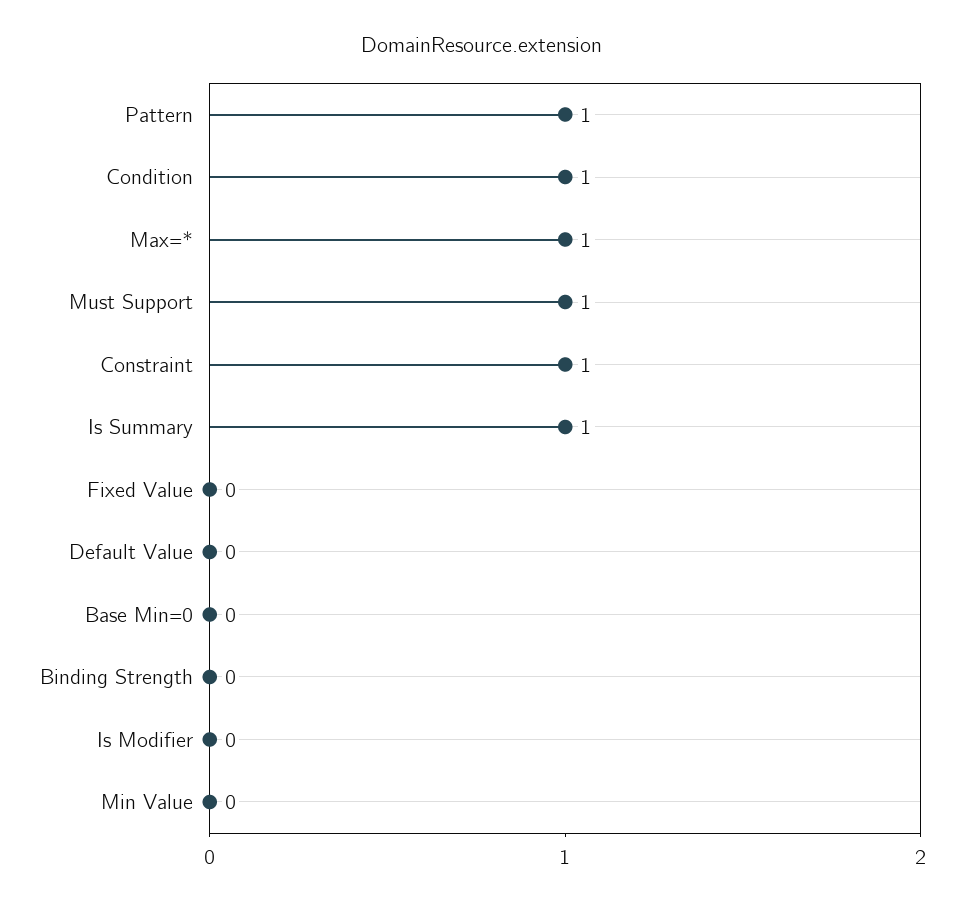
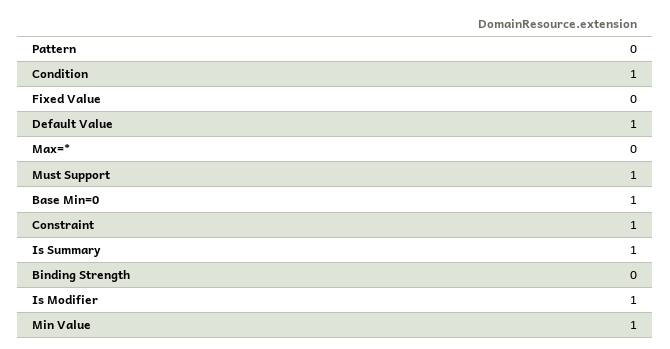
  {
-   "Pattern": 1,
+   "Pattern": 0,
    "Condition": 1,
-   "Max=*": 1,
+   "Max=*": 0,
    "Must Support": 1,
    "Constraint": 1,
    "Is Summary": 1,
    "Fixed Value": 0,
-   "Default Value": 0,
+   "Default Value": 1,
-   "Base Min=0": 0,
+   "Base Min=0": 1,
    "Binding Strength": 0,
-   "Is Modifier": 0,
+   "Is Modifier": 1,
-   "Min Value": 0
+   "Min Value": 1
  }

